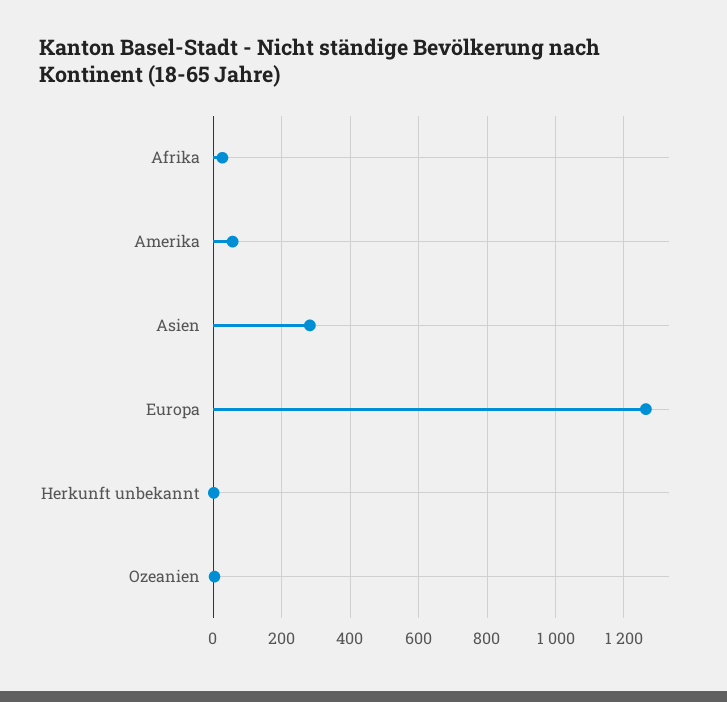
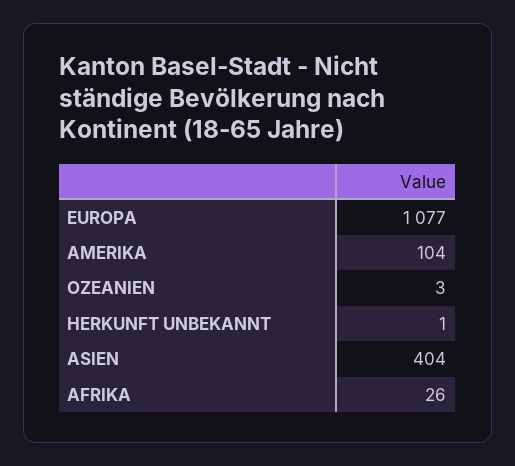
  {
    "Afrika": 26,
-   "Amerika": 60,
+   "Amerika": 104,
-   "Asien": 280,
+   "Asien": 404,
-   "Europa": 1260,
+   "Europa": 1077,
    "Herkunft unbekannt": 1,
    "Ozeanien": 3
  }

